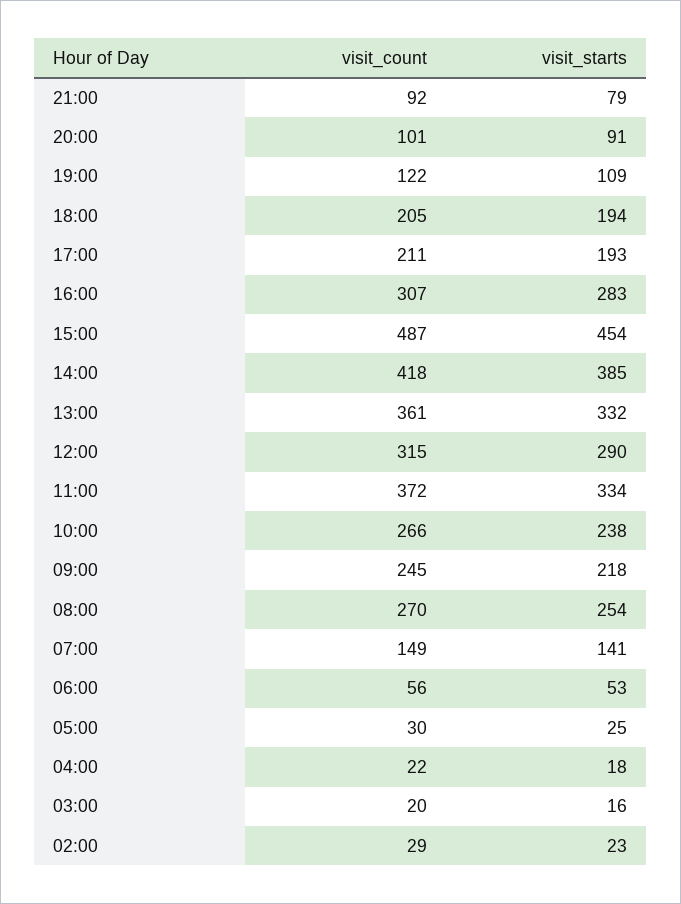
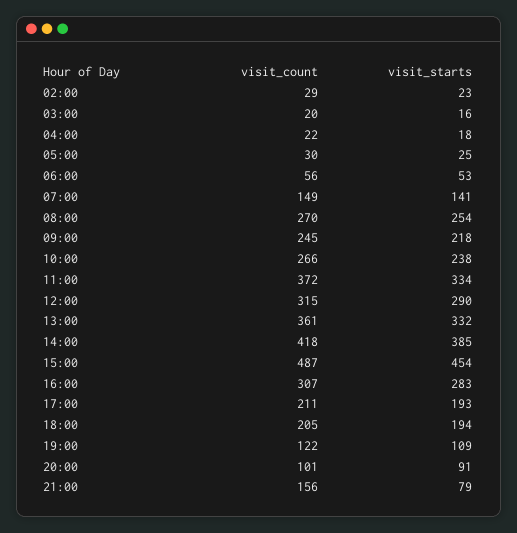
  {
    "visit_count": {
-     "21:00": 92,
+     "21:00": 156,
      "20:00": 101,
      "19:00": 122,
      "18:00": 205,
      "17:00": 211,
      "16:00": 307,
      "15:00": 487,
      "14:00": 418,
      "13:00": 361,
      "12:00": 315,
      "11:00": 372,
      "10:00": 266,
      "09:00": 245,
      "08:00": 270,
      "07:00": 149,
      "06:00": 56,
      "05:00": 30,
      "04:00": 22,
      "03:00": 20,
      "02:00": 29
    },
    "visit_starts": {
      "21:00": 79,
      "20:00": 91,
      "19:00": 109,
      "18:00": 194,
      "17:00": 193,
      "16:00": 283,
      "15:00": 454,
      "14:00": 385,
      "13:00": 332,
      "12:00": 290,
      "11:00": 334,
      "10:00": 238,
      "09:00": 218,
      "08:00": 254,
      "07:00": 141,
      "06:00": 53,
      "05:00": 25,
      "04:00": 18,
      "03:00": 16,
      "02:00": 23
    }
  }

